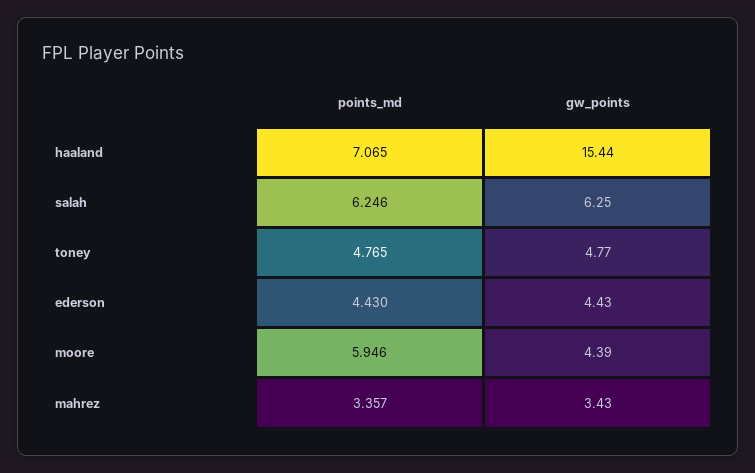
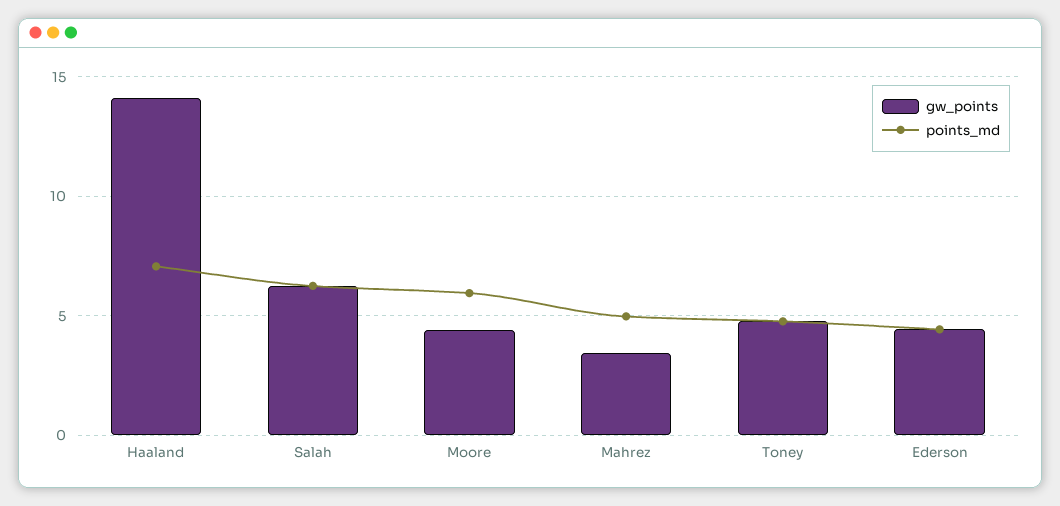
  {
    "points_md": {
      "haaland": 7.065,
      "salah": 6.246,
      "toney": 4.765,
      "ederson": 4.43,
      "moore": 5.946,
-     "mahrez": 3.357
+     "mahrez": 5
    },
    "gw_points": {
-     "haaland": 15.44,
+     "haaland": 14,
      "salah": 6.25,
      "toney": 4.77,
      "ederson": 4.43,
      "moore": 4.39,
      "mahrez": 3.43
    }
  }

